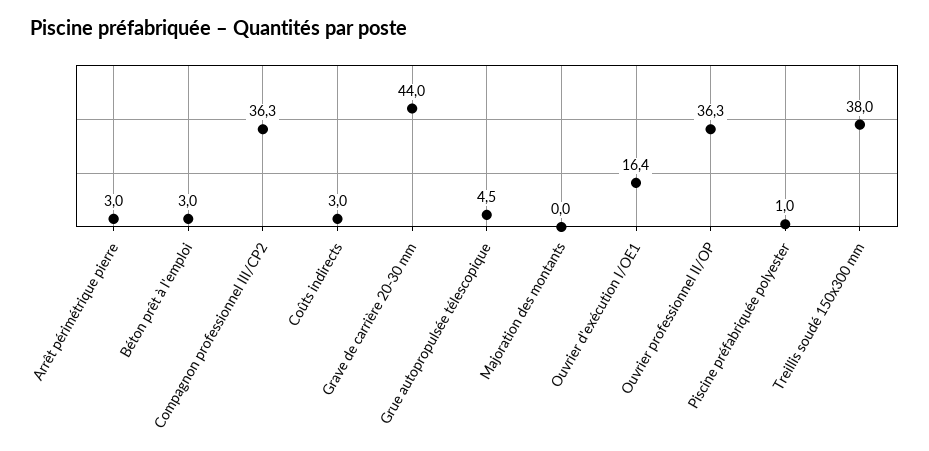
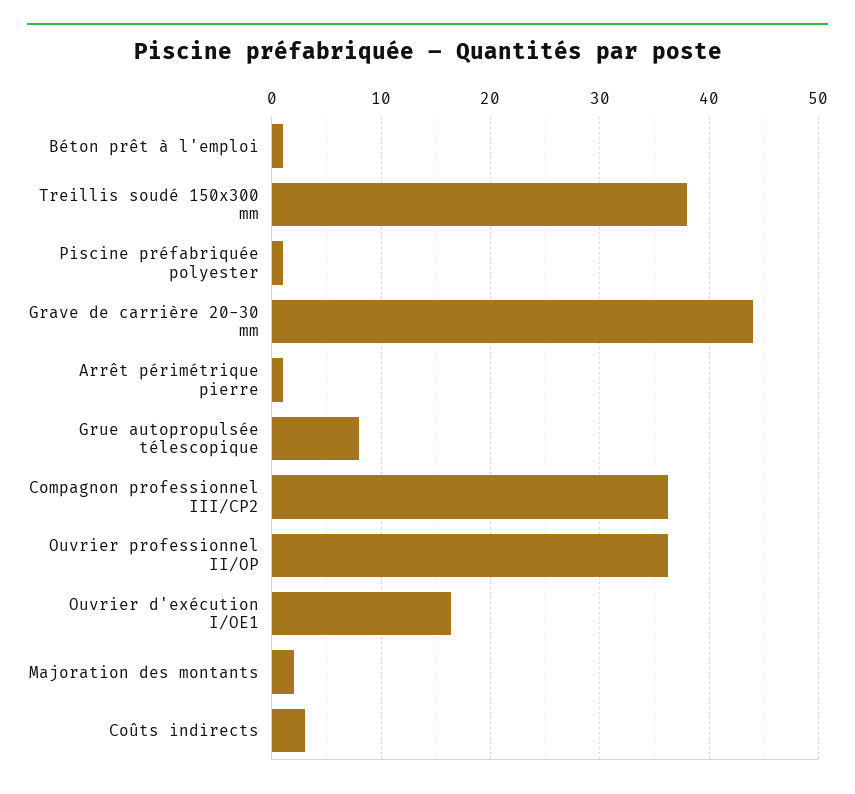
  {
-   "Arrêt périmétrique pierre": 3,
+   "Arrêt périmétrique pierre": 1,
-   "Béton prêt à l'emploi": 3,
+   "Béton prêt à l'emploi": 1,
    "Compagnon professionnel III/CP2": 36.3,
    "Coûts indirects": 3,
    "Grave de carrière 20-30 mm": 44,
-   "Grue autopropulsée télescopique": 4.5,
+   "Grue autopropulsée télescopique": 8,
-   "Majoration des montants": 0,
+   "Majoration des montants": 2,
    "Ouvrier d'exécution I/OE1": 16.4,
    "Ouvrier professionnel II/OP": 36.3,
    "Piscine préfabriquée polyester": 1,
    "Treillis soudé 150x300 mm": 38
  }

